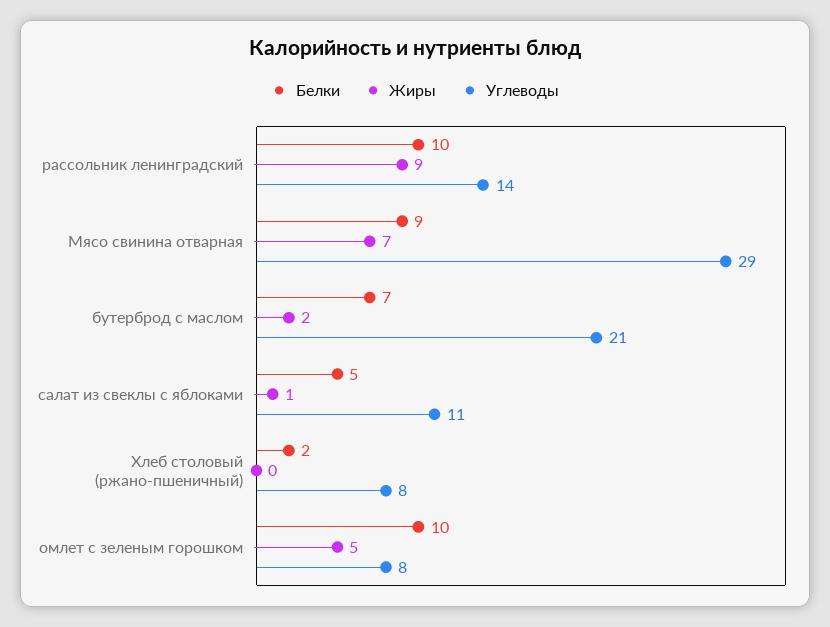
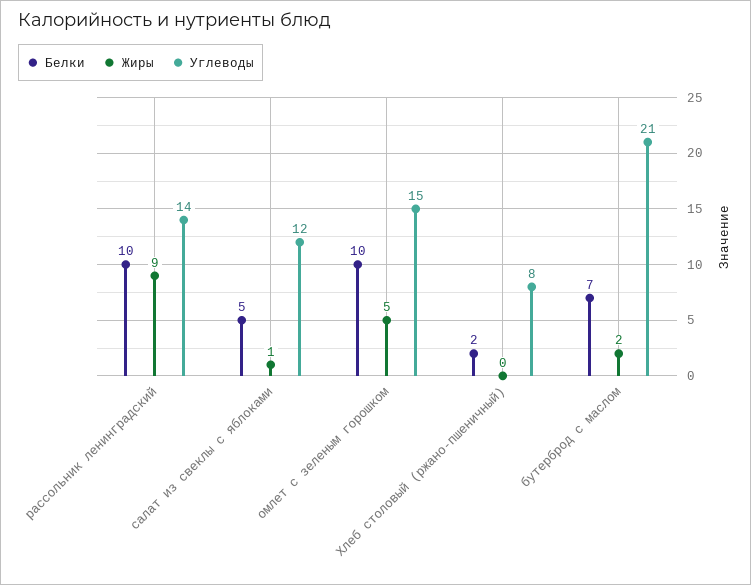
  {
    "Белки": {
      "рассольник ленинградский": 10,
-     "Мясо свинина отварная": 9,
      "бутерброд с маслом": 7,
      "салат из свеклы с яблоками": 5,
      "Хлеб столовый (ржано-пшеничный)": 2,
      "омлет с зеленым горошком": 10
    },
    "Жиры": {
      "рассольник ленинградский": 9,
-     "Мясо свинина отварная": 7,
      "бутерброд с маслом": 2,
      "салат из свеклы с яблоками": 1,
      "Хлеб столовый (ржано-пшеничный)": 0,
      "омлет с зеленым горошком": 5
    },
    "Углеводы": {
      "рассольник ленинградский": 14,
-     "Мясо свинина отварная": 29,
      "бутерброд с маслом": 21,
-     "салат из свеклы с яблоками": 11,
+     "салат из свеклы с яблоками": 12,
      "Хлеб столовый (ржано-пшеничный)": 8,
-     "омлет с зеленым горошком": 8
+     "омлет с зеленым горошком": 15
    }
  }

